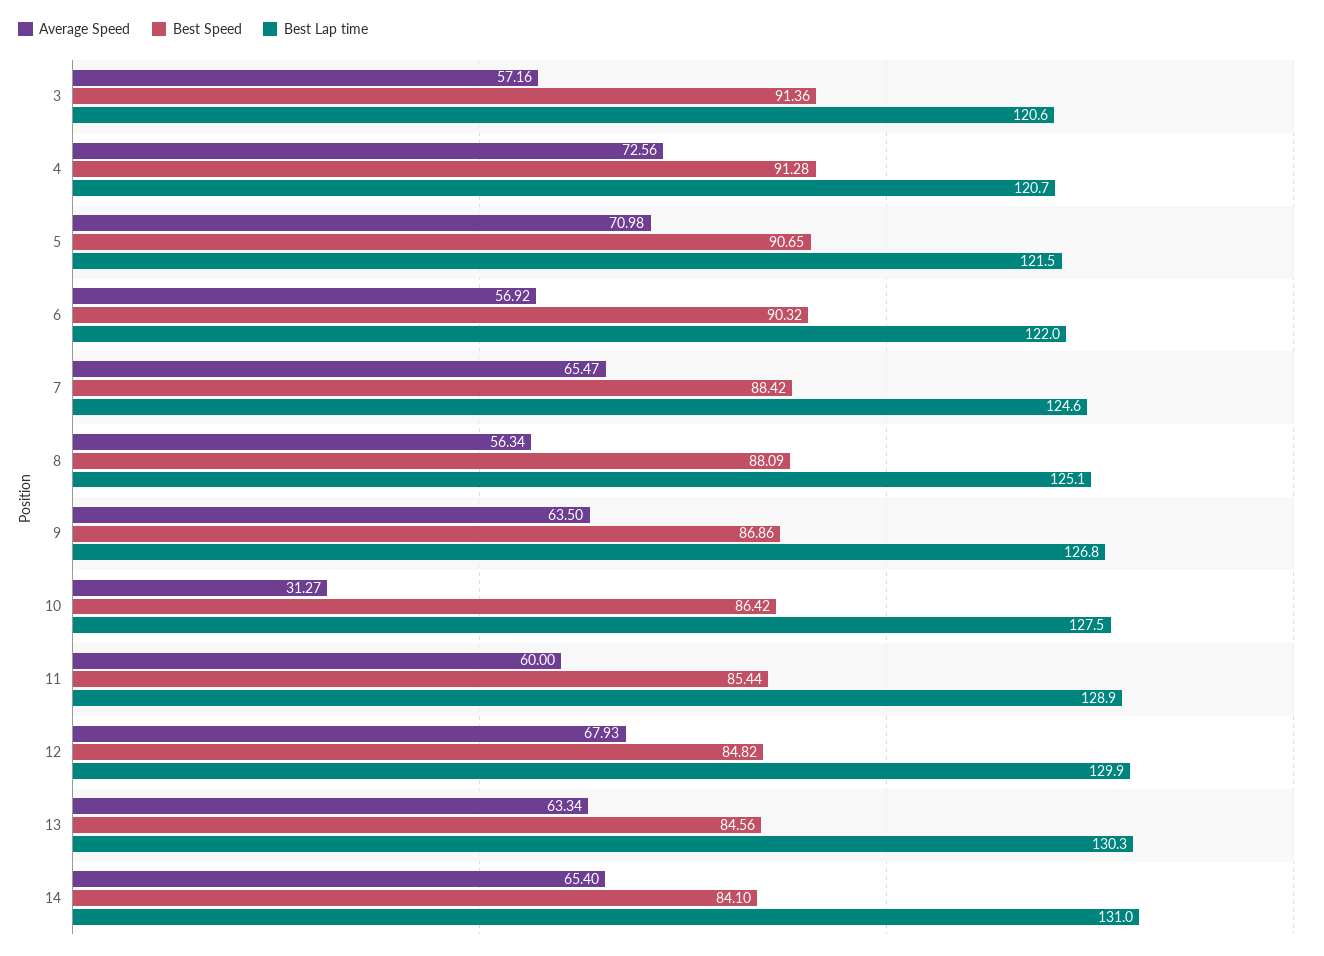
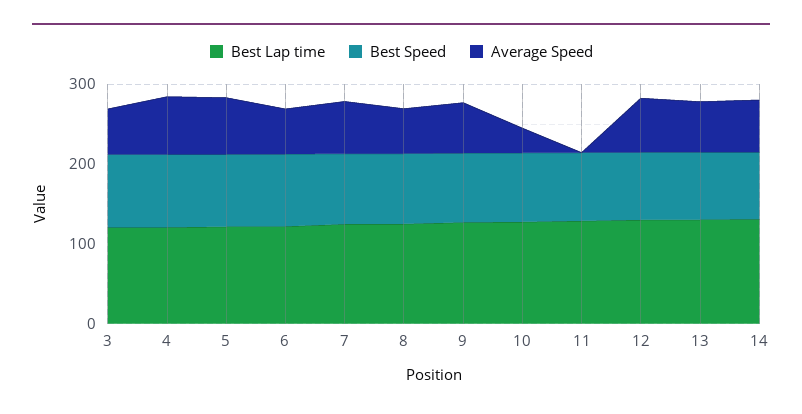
  {
    "Average Speed": {
      "3": 57.16,
      "4": 72.56,
      "5": 70.98,
      "6": 56.92,
      "7": 65.47,
      "8": 56.34,
      "9": 63.5,
      "10": 31.27,
-     "11": 60,
+     "11": 0,
      "12": 67.93,
      "13": 63.34,
      "14": 65.4
    },
    "Best Speed": {
      "3": 91.36,
      "4": 91.28,
      "5": 90.65,
      "6": 90.32,
      "7": 88.42,
      "8": 88.09,
      "9": 86.86,
      "10": 86.42,
      "11": 85.44,
      "12": 84.82,
      "13": 84.56,
      "14": 84.1
    },
    "Best Lap time": {
      "3": 120.6,
      "4": 120.7,
      "5": 121.5,
      "6": 122,
      "7": 124.6,
      "8": 125.1,
      "9": 126.8,
      "10": 127.5,
      "11": 128.9,
      "12": 129.9,
      "13": 130.3,
      "14": 131
    }
  }

